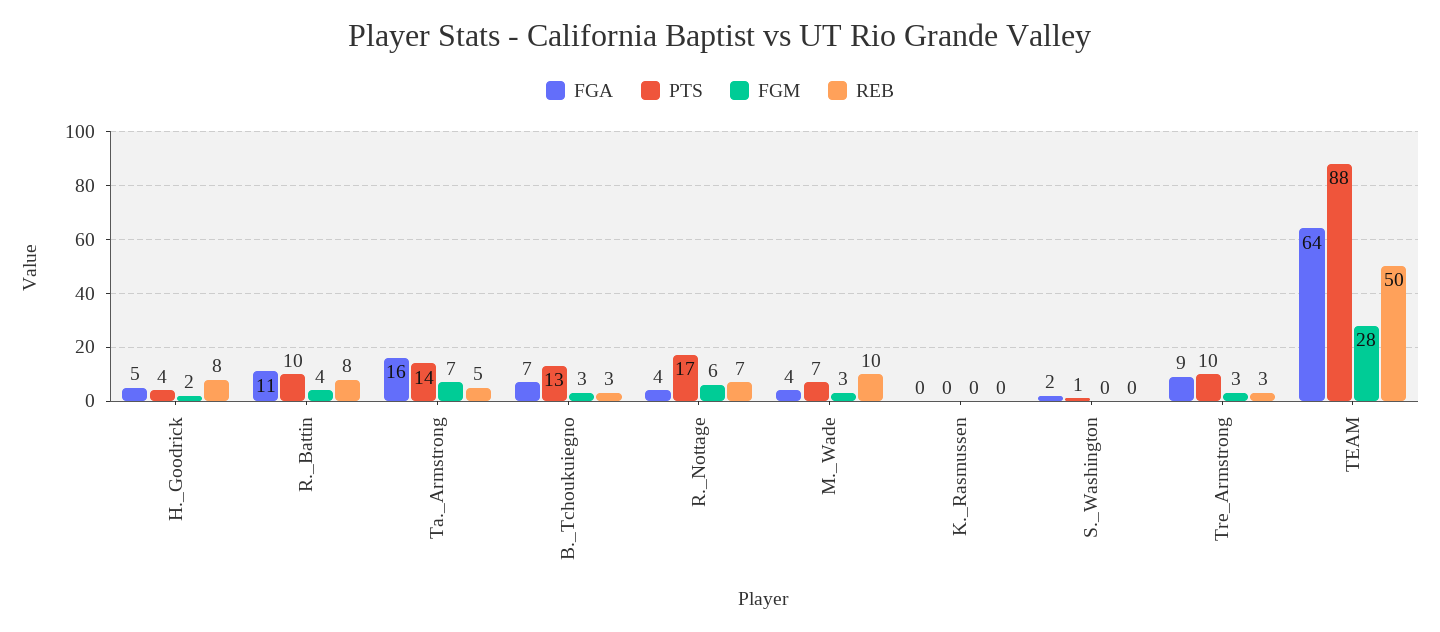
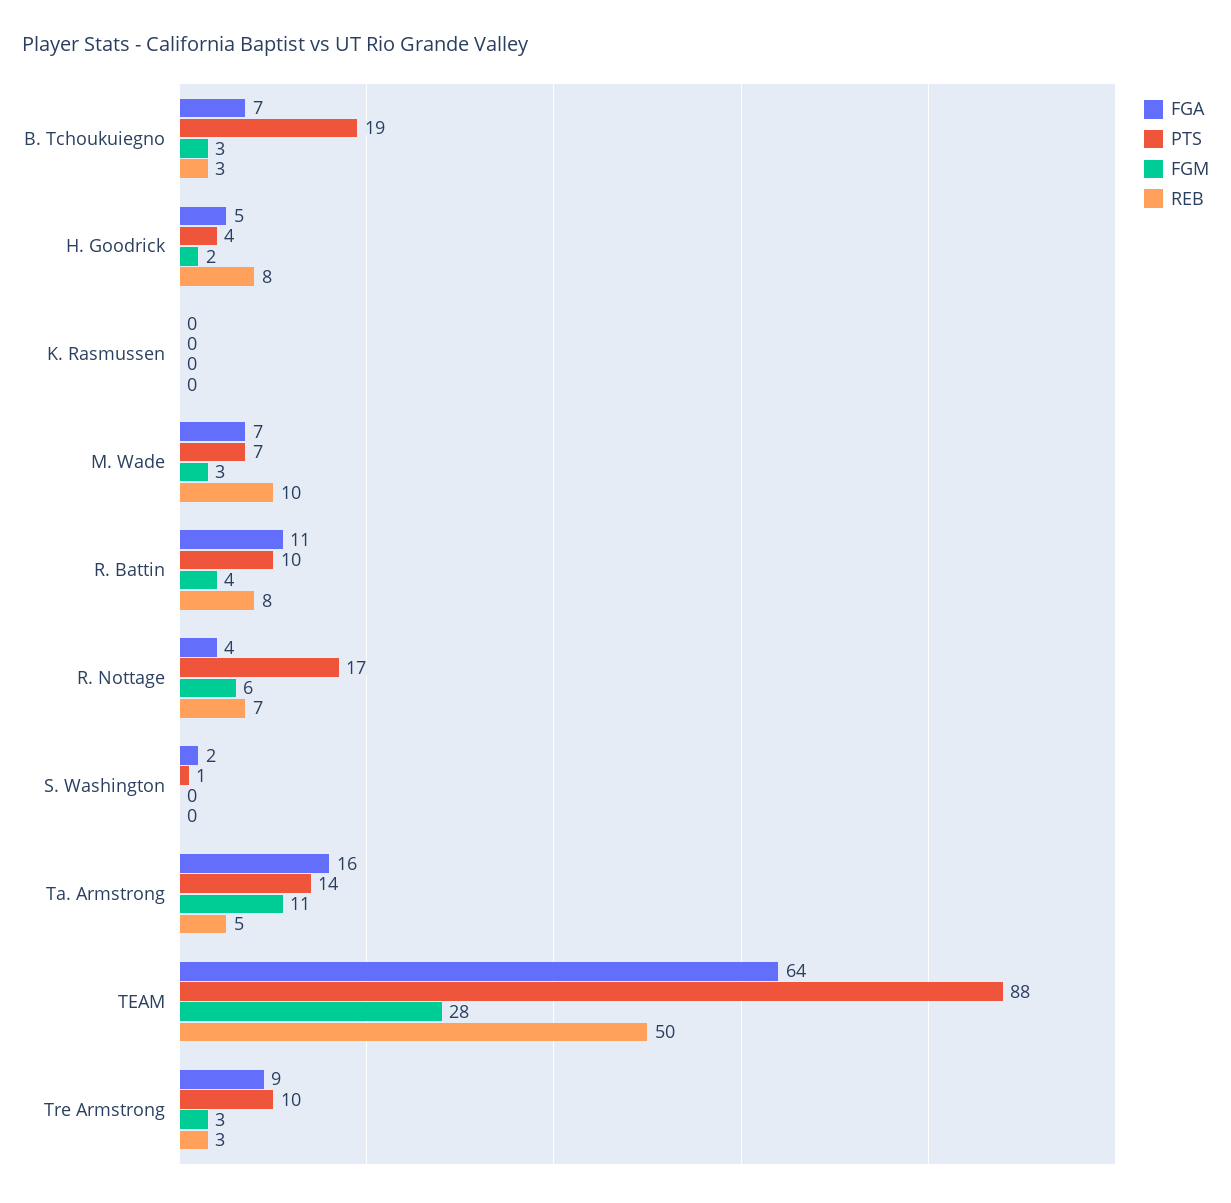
  {
    "FGA": {
      "H._Goodrick": 5,
      "R._Battin": 11,
      "Ta._Armstrong": 16,
      "B._Tchoukuiegno": 7,
      "R._Nottage": 4,
-     "M._Wade": 4,
+     "M._Wade": 7,
      "K._Rasmussen": 0,
      "S._Washington": 2,
      "Tre_Armstrong": 9,
      "TEAM": 64
    },
    "PTS": {
      "H._Goodrick": 4,
      "R._Battin": 10,
      "Ta._Armstrong": 14,
-     "B._Tchoukuiegno": 13,
+     "B._Tchoukuiegno": 19,
      "R._Nottage": 17,
      "M._Wade": 7,
      "K._Rasmussen": 0,
      "S._Washington": 1,
      "Tre_Armstrong": 10,
      "TEAM": 88
    },
    "FGM": {
      "H._Goodrick": 2,
      "R._Battin": 4,
-     "Ta._Armstrong": 7,
+     "Ta._Armstrong": 11,
      "B._Tchoukuiegno": 3,
      "R._Nottage": 6,
      "M._Wade": 3,
      "K._Rasmussen": 0,
      "S._Washington": 0,
      "Tre_Armstrong": 3,
      "TEAM": 28
    },
    "REB": {
      "H._Goodrick": 8,
      "R._Battin": 8,
      "Ta._Armstrong": 5,
      "B._Tchoukuiegno": 3,
      "R._Nottage": 7,
      "M._Wade": 10,
      "K._Rasmussen": 0,
      "S._Washington": 0,
      "Tre_Armstrong": 3,
      "TEAM": 50
    }
  }

